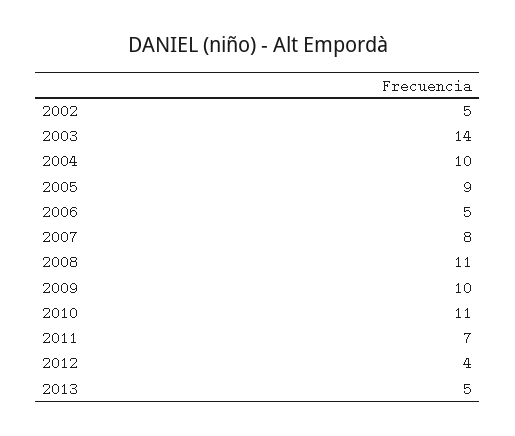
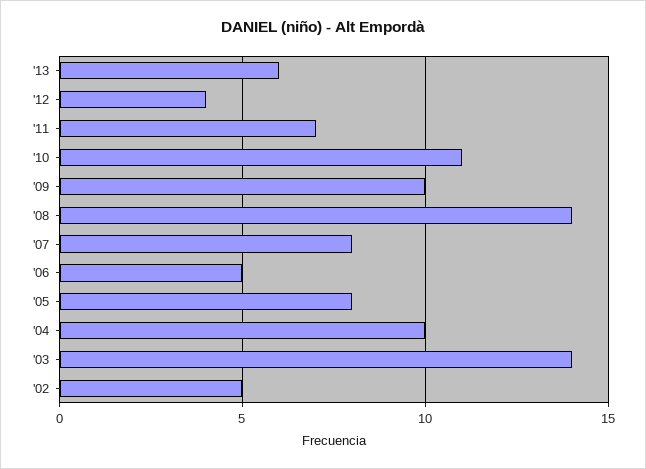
  {
    "2002": 5,
    "2003": 14,
    "2004": 10,
-   "2005": 9,
+   "2005": 8,
    "2006": 5,
    "2007": 8,
-   "2008": 11,
+   "2008": 14,
    "2009": 10,
    "2010": 11,
    "2011": 7,
    "2012": 4,
-   "2013": 5
+   "2013": 6
  }

